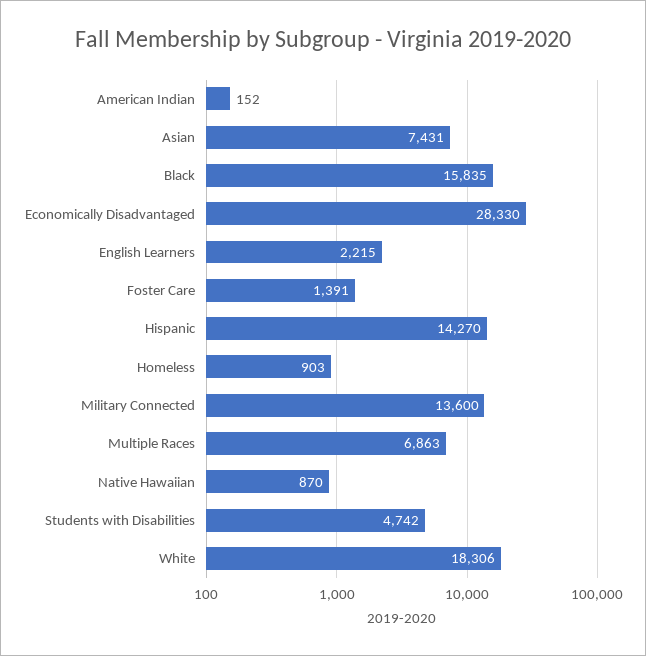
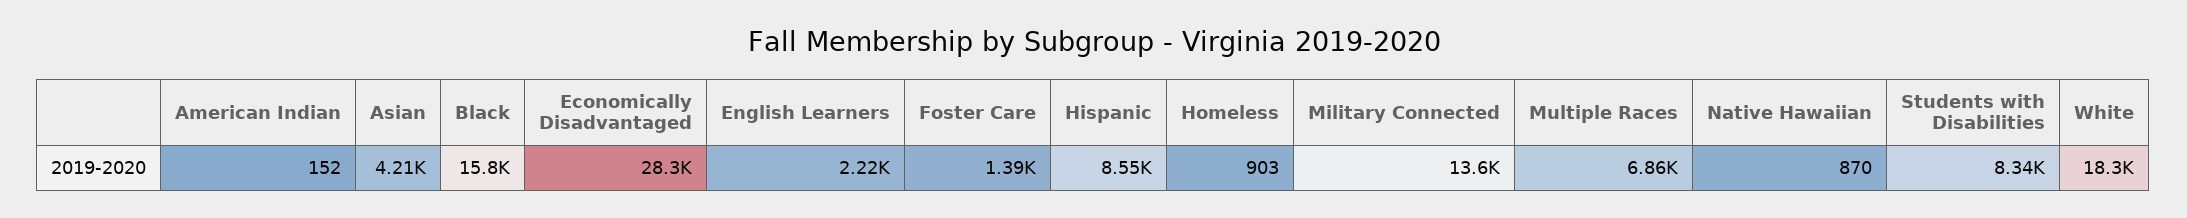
  {
    "American Indian": 152,
-   "Asian": 7431,
+   "Asian": 4210,
    "Black": 15835,
    "Economically Disadvantaged": 28330,
    "English Learners": 2215,
    "Foster Care": 1391,
-   "Hispanic": 14270,
+   "Hispanic": 8550,
    "Homeless": 903,
    "Military Connected": 13600,
    "Multiple Races": 6863,
    "Native Hawaiian": 870,
-   "Students with Disabilities": 4742,
+   "Students with Disabilities": 8340,
    "White": 18306
  }

